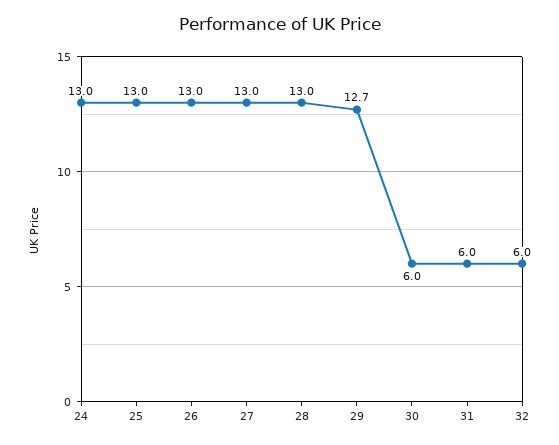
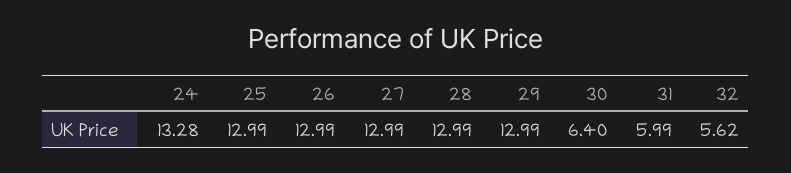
  {
-   "24": 13,
+   "24": 13.28,
    "25": 12.99,
    "26": 12.99,
    "27": 12.99,
    "28": 12.99,
-   "29": 12.7,
+   "29": 12.99,
-   "30": 6,
+   "30": 6.4,
    "31": 5.99,
-   "32": 6
+   "32": 5.62
  }

